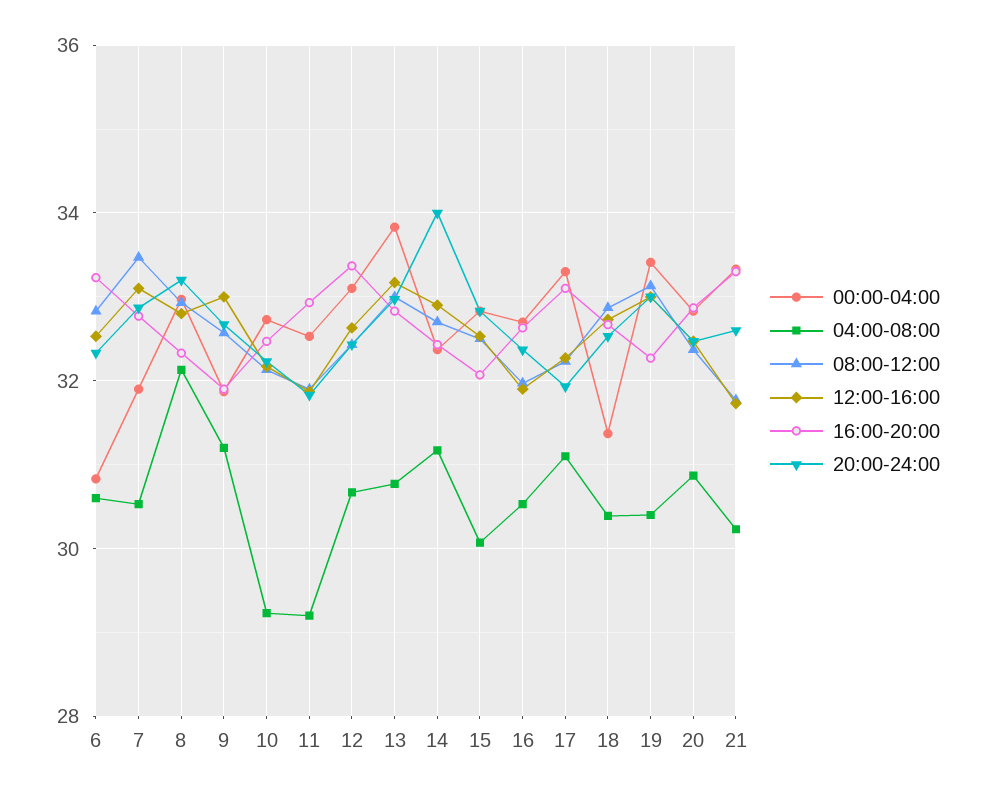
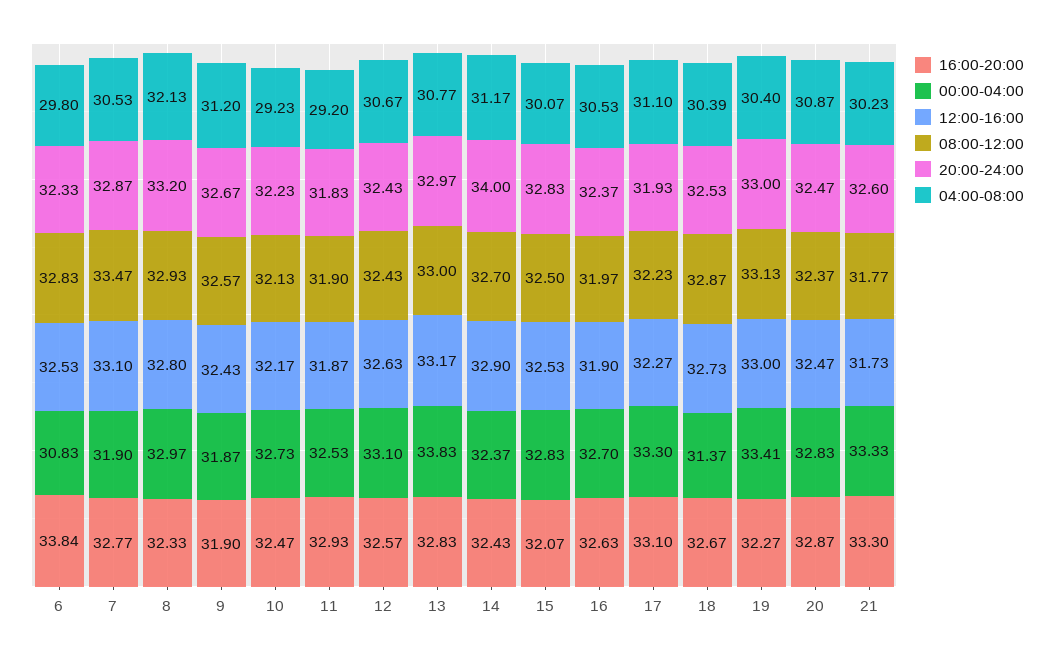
  {
    "00:00-04:00": {
      "6": 30.83,
      "7": 31.9,
      "8": 32.97,
      "9": 31.87,
      "10": 32.73,
      "11": 32.53,
      "12": 33.1,
      "13": 33.83,
      "14": 32.37,
      "15": 32.83,
      "16": 32.7,
      "17": 33.3,
      "18": 31.37,
      "19": 33.41,
      "20": 32.83,
      "21": 33.33
    },
    "04:00-08:00": {
-     "6": 30.6,
+     "6": 29.8,
      "7": 30.53,
      "8": 32.13,
      "9": 31.2,
      "10": 29.23,
      "11": 29.2,
      "12": 30.67,
      "13": 30.77,
      "14": 31.17,
      "15": 30.07,
      "16": 30.53,
      "17": 31.1,
      "18": 30.39,
      "19": 30.4,
      "20": 30.87,
      "21": 30.23
    },
    "08:00-12:00": {
      "6": 32.83,
      "7": 33.47,
      "8": 32.93,
      "9": 32.57,
      "10": 32.13,
      "11": 31.9,
      "12": 32.43,
      "13": 33,
      "14": 32.7,
      "15": 32.5,
      "16": 31.97,
      "17": 32.23,
      "18": 32.87,
      "19": 33.13,
      "20": 32.37,
      "21": 31.77
    },
    "12:00-16:00": {
      "6": 32.53,
      "7": 33.1,
      "8": 32.8,
-     "9": 33,
+     "9": 32.43,
      "10": 32.17,
      "11": 31.87,
      "12": 32.63,
      "13": 33.17,
      "14": 32.9,
      "15": 32.53,
      "16": 31.9,
      "17": 32.27,
      "18": 32.73,
      "19": 33,
      "20": 32.47,
      "21": 31.73
    },
    "16:00-20:00": {
-     "6": 33.2,
+     "6": 33.84,
      "7": 32.77,
      "8": 32.33,
      "9": 31.9,
      "10": 32.47,
      "11": 32.93,
-     "12": 33.4,
+     "12": 32.57,
      "13": 32.83,
      "14": 32.43,
      "15": 32.07,
      "16": 32.63,
      "17": 33.1,
      "18": 32.67,
      "19": 32.27,
      "20": 32.87,
      "21": 33.3
    },
    "20:00-24:00": {
      "6": 32.33,
      "7": 32.87,
      "8": 33.2,
      "9": 32.67,
      "10": 32.23,
      "11": 31.83,
      "12": 32.43,
      "13": 32.97,
      "14": 34,
      "15": 32.83,
      "16": 32.37,
      "17": 31.93,
      "18": 32.53,
      "19": 33,
      "20": 32.47,
      "21": 32.6
    }
  }

